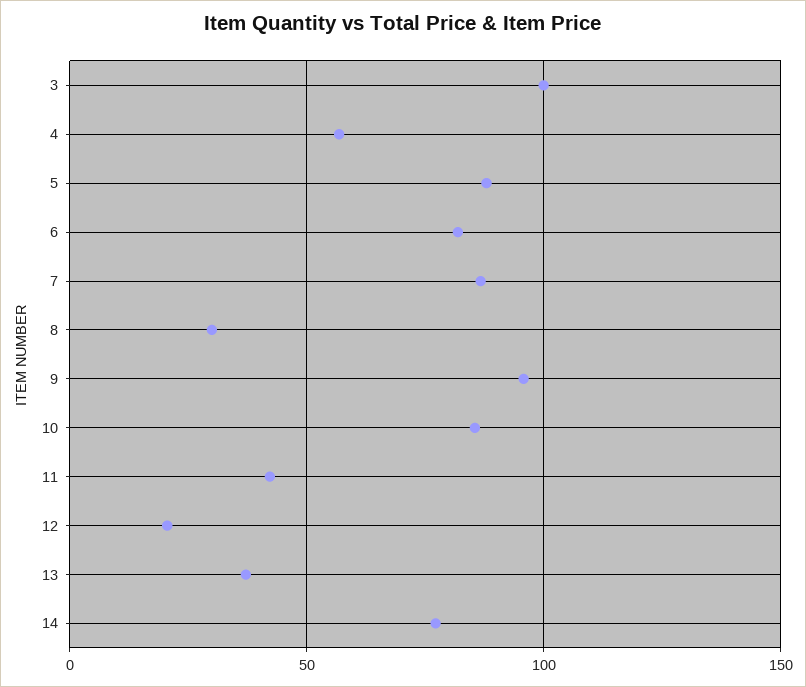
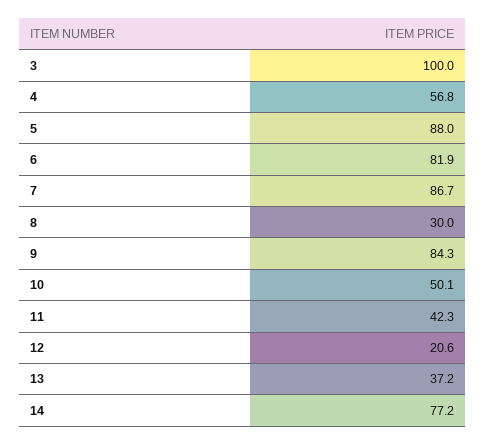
  {
    "3": 100,
    "4": 56.8,
    "5": 88,
    "6": 81.9,
    "7": 86.7,
    "8": 30,
-   "9": 95,
+   "9": 84.3,
-   "10": 85,
+   "10": 50.1,
    "11": 42.3,
    "12": 20.6,
    "13": 37.2,
    "14": 77.2
  }

